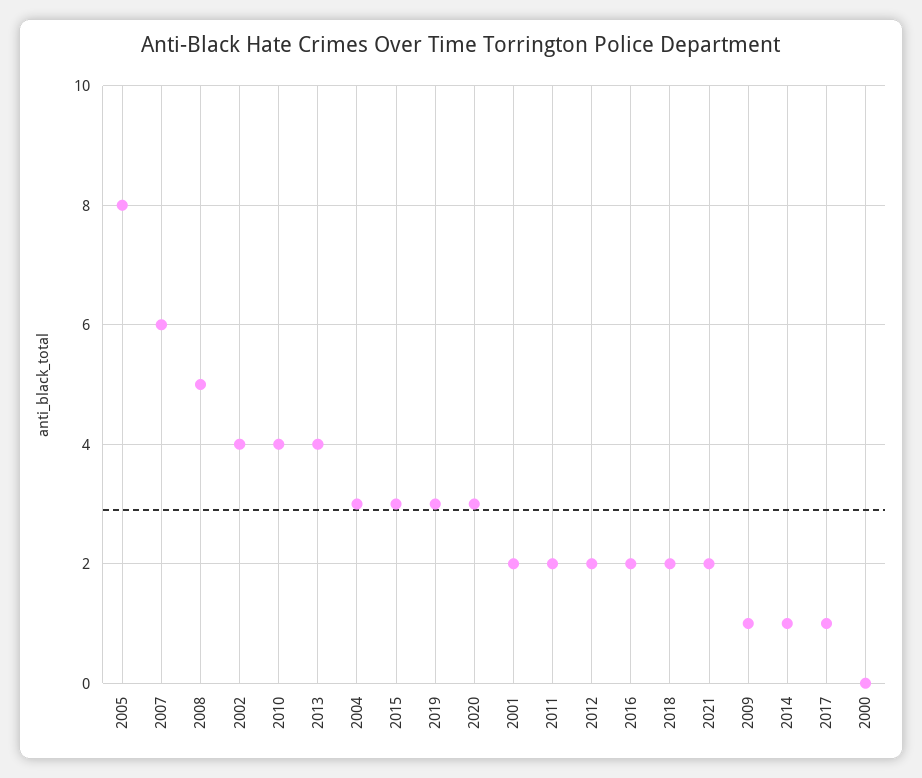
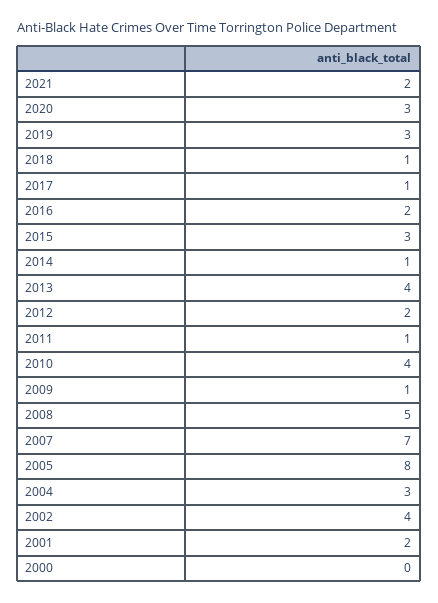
  {
    "2005": 8,
-   "2007": 6,
+   "2007": 7,
    "2008": 5,
    "2002": 4,
    "2010": 4,
    "2013": 4,
    "2004": 3,
    "2015": 3,
    "2019": 3,
    "2020": 3,
    "2001": 2,
-   "2011": 2,
+   "2011": 1,
    "2012": 2,
    "2016": 2,
-   "2018": 2,
+   "2018": 1,
    "2021": 2,
    "2009": 1,
    "2014": 1,
    "2017": 1,
    "2000": 0
  }

